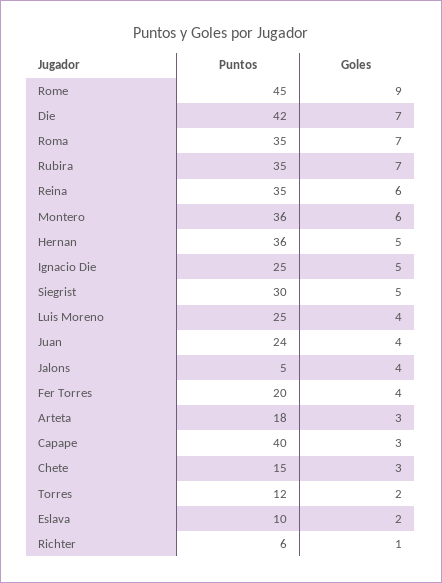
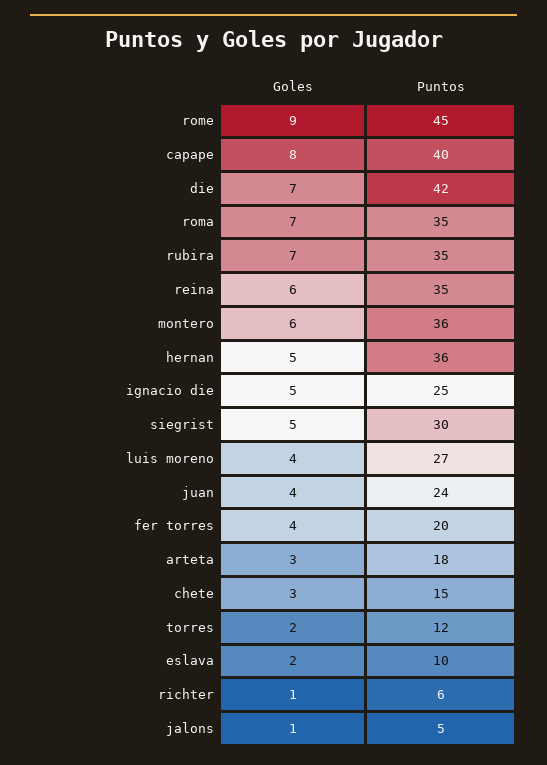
  {
    "Puntos": {
      "Rome": 45,
      "Die": 42,
      "Roma": 35,
      "Rubira": 35,
      "Reina": 35,
      "Montero": 36,
      "Hernan": 36,
      "Ignacio Die": 25,
      "Siegrist": 30,
-     "Luis Moreno": 25,
+     "Luis Moreno": 27,
      "Juan": 24,
      "Jalons": 5,
      "Fer Torres": 20,
      "Arteta": 18,
      "Capape": 40,
      "Chete": 15,
      "Torres": 12,
      "Eslava": 10,
      "Richter": 6
    },
    "Goles": {
      "Rome": 9,
      "Die": 7,
      "Roma": 7,
      "Rubira": 7,
      "Reina": 6,
      "Montero": 6,
      "Hernan": 5,
      "Ignacio Die": 5,
      "Siegrist": 5,
      "Luis Moreno": 4,
      "Juan": 4,
-     "Jalons": 4,
+     "Jalons": 1,
      "Fer Torres": 4,
      "Arteta": 3,
-     "Capape": 3,
+     "Capape": 8,
      "Chete": 3,
      "Torres": 2,
      "Eslava": 2,
      "Richter": 1
    }
  }

